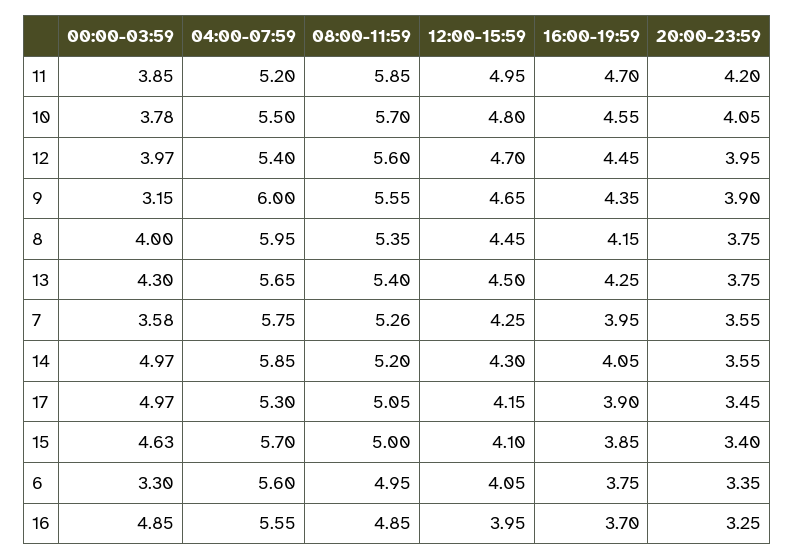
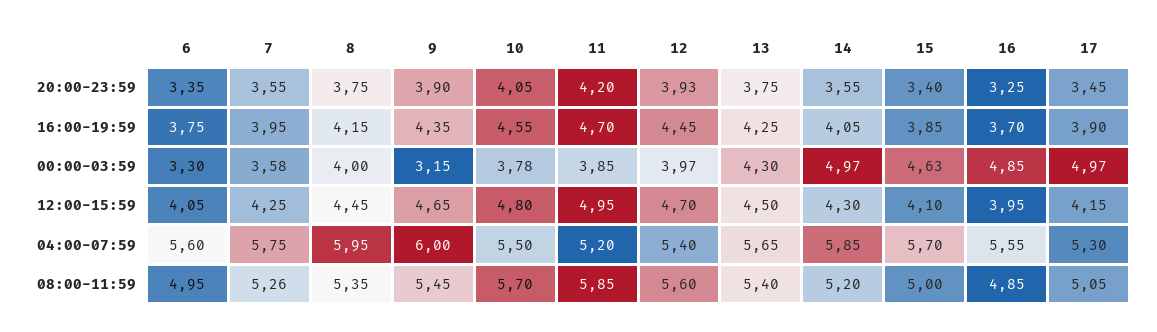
  {
    "00:00-03:59": {
      "11": 3.85,
      "10": 3.78,
      "12": 3.97,
      "9": 3.15,
      "8": 4,
      "13": 4.3,
      "7": 3.58,
      "14": 4.97,
      "17": 4.97,
      "15": 4.63,
      "6": 3.3,
      "16": 4.85
    },
    "04:00-07:59": {
      "11": 5.2,
      "10": 5.5,
      "12": 5.4,
      "9": 6,
      "8": 5.95,
      "13": 5.65,
      "7": 5.75,
      "14": 5.85,
      "17": 5.3,
      "15": 5.7,
      "6": 5.6,
      "16": 5.55
    },
    "08:00-11:59": {
      "11": 5.85,
      "10": 5.7,
      "12": 5.6,
-     "9": 5.55,
+     "9": 5.45,
      "8": 5.35,
      "13": 5.4,
      "7": 5.26,
      "14": 5.2,
      "17": 5.05,
      "15": 5,
      "6": 4.95,
      "16": 4.85
    },
    "12:00-15:59": {
      "11": 4.95,
      "10": 4.8,
      "12": 4.7,
      "9": 4.65,
      "8": 4.45,
      "13": 4.5,
      "7": 4.25,
      "14": 4.3,
      "17": 4.15,
      "15": 4.1,
      "6": 4.05,
      "16": 3.95
    },
    "16:00-19:59": {
      "11": 4.7,
      "10": 4.55,
      "12": 4.45,
      "9": 4.35,
      "8": 4.15,
      "13": 4.25,
      "7": 3.95,
      "14": 4.05,
      "17": 3.9,
      "15": 3.85,
      "6": 3.75,
      "16": 3.7
    },
    "20:00-23:59": {
      "11": 4.2,
      "10": 4.05,
-     "12": 3.95,
+     "12": 3.93,
      "9": 3.9,
      "8": 3.75,
      "13": 3.75,
      "7": 3.55,
      "14": 3.55,
      "17": 3.45,
      "15": 3.4,
      "6": 3.35,
      "16": 3.25
    }
  }

